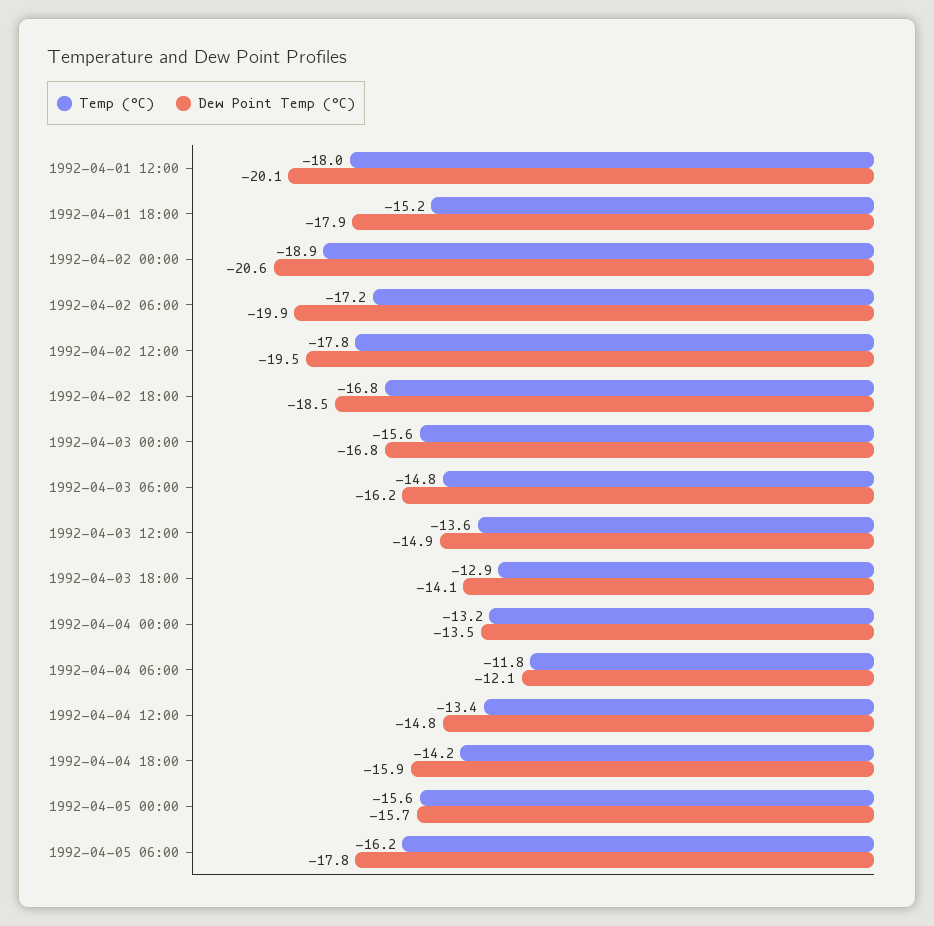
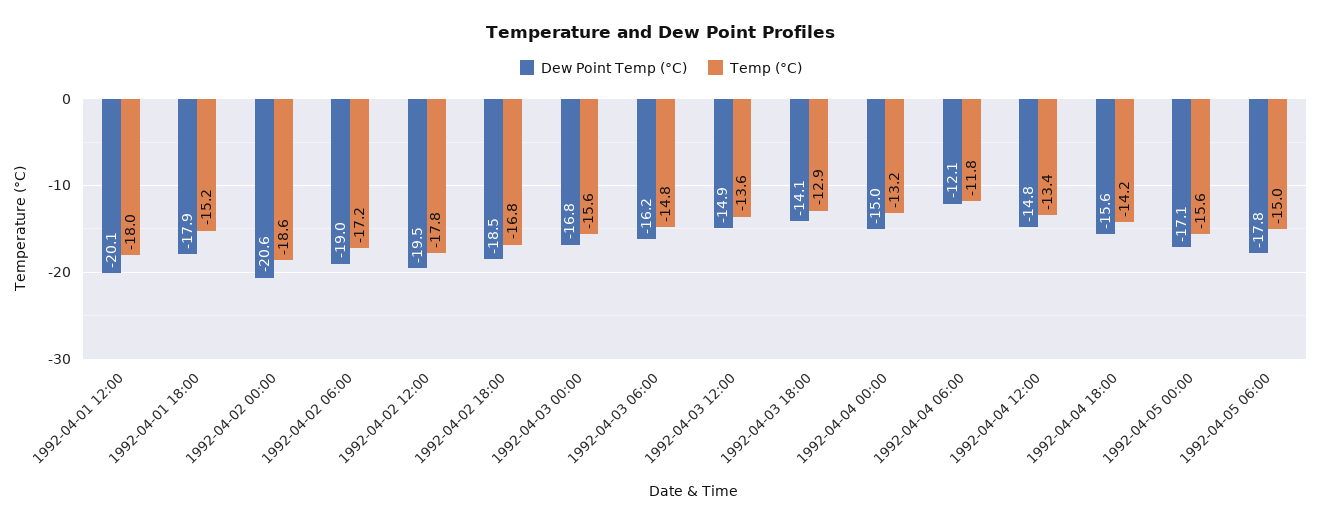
  {
    "Temp (°C)": {
      "1992-04-01 12:00": -18,
      "1992-04-01 18:00": -15.2,
-     "1992-04-02 00:00": -18.9,
+     "1992-04-02 00:00": -18.6,
      "1992-04-02 06:00": -17.2,
      "1992-04-02 12:00": -17.8,
      "1992-04-02 18:00": -16.8,
      "1992-04-03 00:00": -15.6,
      "1992-04-03 06:00": -14.8,
      "1992-04-03 12:00": -13.6,
      "1992-04-03 18:00": -12.9,
      "1992-04-04 00:00": -13.2,
      "1992-04-04 06:00": -11.8,
      "1992-04-04 12:00": -13.4,
      "1992-04-04 18:00": -14.2,
      "1992-04-05 00:00": -15.6,
-     "1992-04-05 06:00": -16.2
+     "1992-04-05 06:00": -15
    },
    "Dew Point Temp (°C)": {
      "1992-04-01 12:00": -20.1,
      "1992-04-01 18:00": -17.9,
      "1992-04-02 00:00": -20.6,
-     "1992-04-02 06:00": -19.9,
+     "1992-04-02 06:00": -19,
      "1992-04-02 12:00": -19.5,
      "1992-04-02 18:00": -18.5,
      "1992-04-03 00:00": -16.8,
      "1992-04-03 06:00": -16.2,
      "1992-04-03 12:00": -14.9,
      "1992-04-03 18:00": -14.1,
-     "1992-04-04 00:00": -13.5,
+     "1992-04-04 00:00": -15,
      "1992-04-04 06:00": -12.1,
      "1992-04-04 12:00": -14.8,
-     "1992-04-04 18:00": -15.9,
+     "1992-04-04 18:00": -15.6,
-     "1992-04-05 00:00": -15.7,
+     "1992-04-05 00:00": -17.1,
      "1992-04-05 06:00": -17.8
    }
  }

